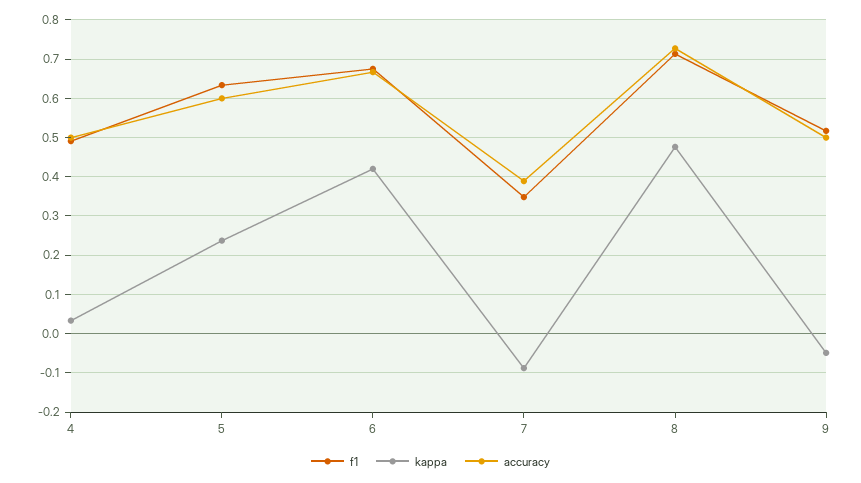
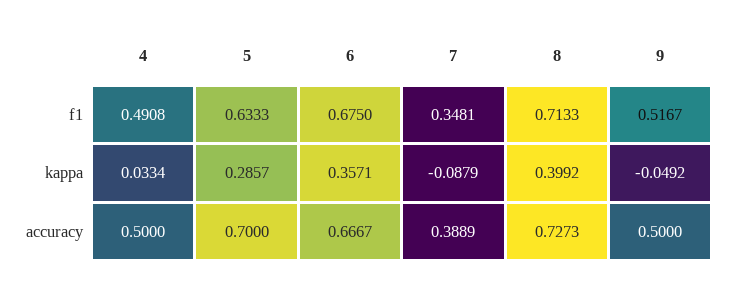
  {
    "f1": {
      "4": 0.4908,
      "5": 0.6333,
      "6": 0.675,
      "7": 0.3481,
      "8": 0.7133,
      "9": 0.5167
    },
    "kappa": {
      "4": 0.0334,
-     "5": 0.24,
+     "5": 0.2857,
-     "6": 0.42,
+     "6": 0.3571,
      "7": -0.0879,
-     "8": 0.48,
+     "8": 0.3992,
      "9": -0.0492
    },
    "accuracy": {
      "4": 0.5,
-     "5": 0.6,
+     "5": 0.7,
      "6": 0.6667,
      "7": 0.3889,
      "8": 0.7273,
      "9": 0.5
    }
  }

